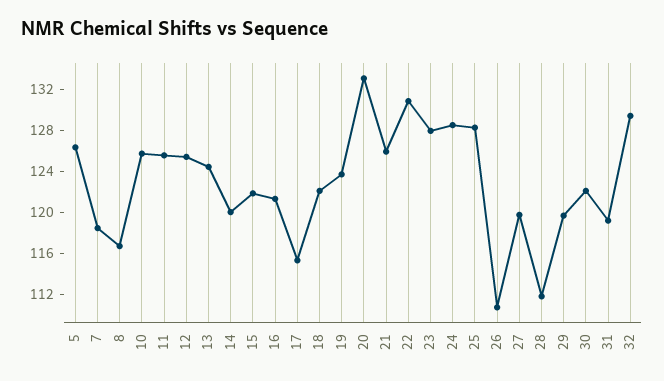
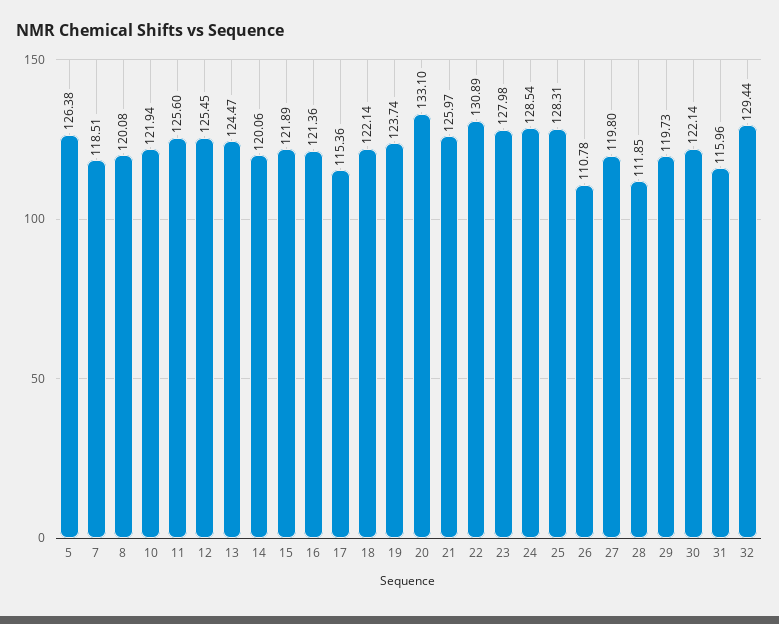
  {
    "5": 126.38,
    "7": 118.51,
-   "8": 117,
+   "8": 120.08,
-   "10": 126,
+   "10": 121.94,
    "11": 125.6,
    "12": 125.45,
    "13": 124.47,
    "14": 120.06,
    "15": 121.89,
    "16": 121.36,
    "17": 115.36,
    "18": 122.14,
    "19": 123.74,
    "20": 133.1,
    "21": 125.97,
    "22": 130.89,
    "23": 127.98,
    "24": 128.54,
    "25": 128.31,
    "26": 110.78,
    "27": 119.8,
    "28": 111.85,
    "29": 119.73,
    "30": 122.14,
-   "31": 119,
+   "31": 115.96,
    "32": 129.44
  }

